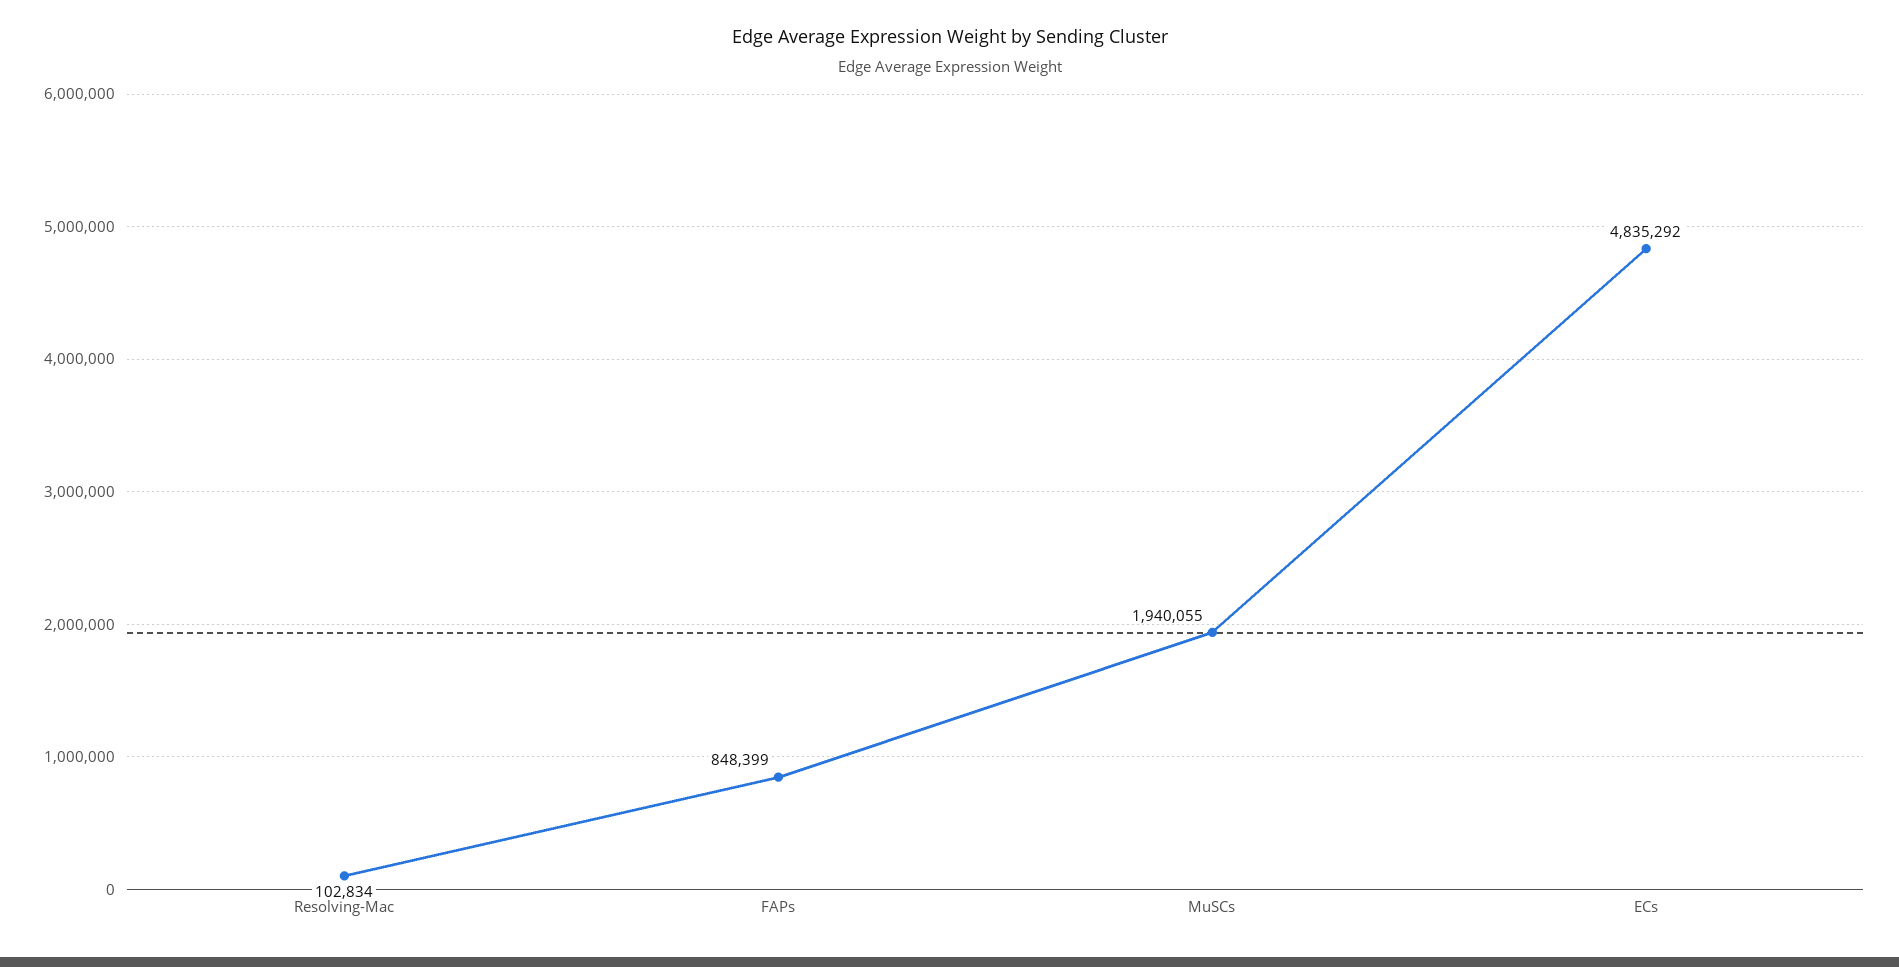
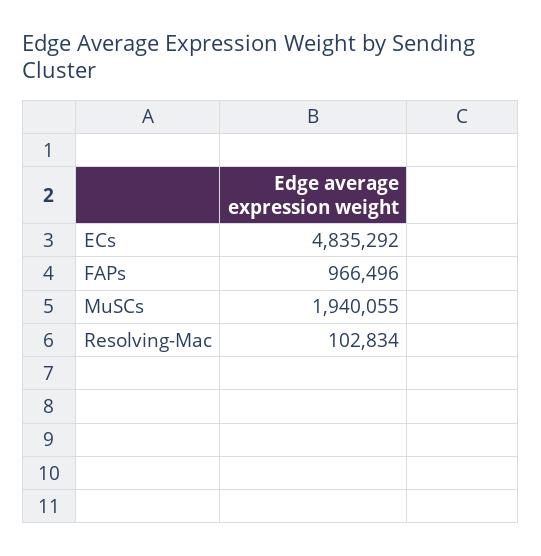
  {
    "Resolving-Mac": 102834,
-   "FAPs": 848399,
+   "FAPs": 966496,
    "MuSCs": 1940055,
    "ECs": 4835292
  }

